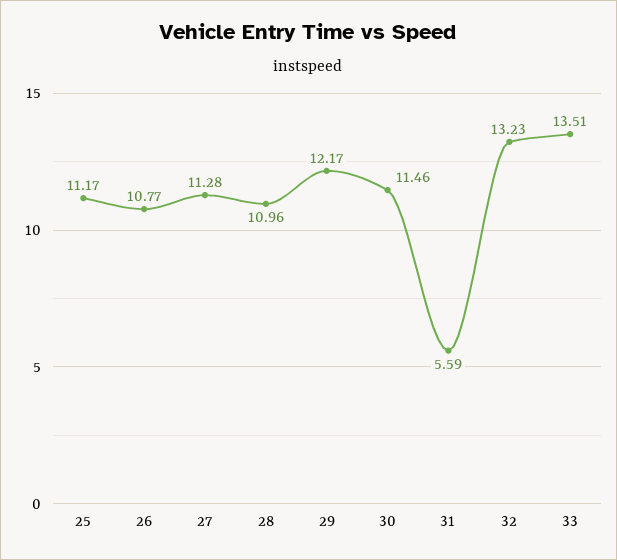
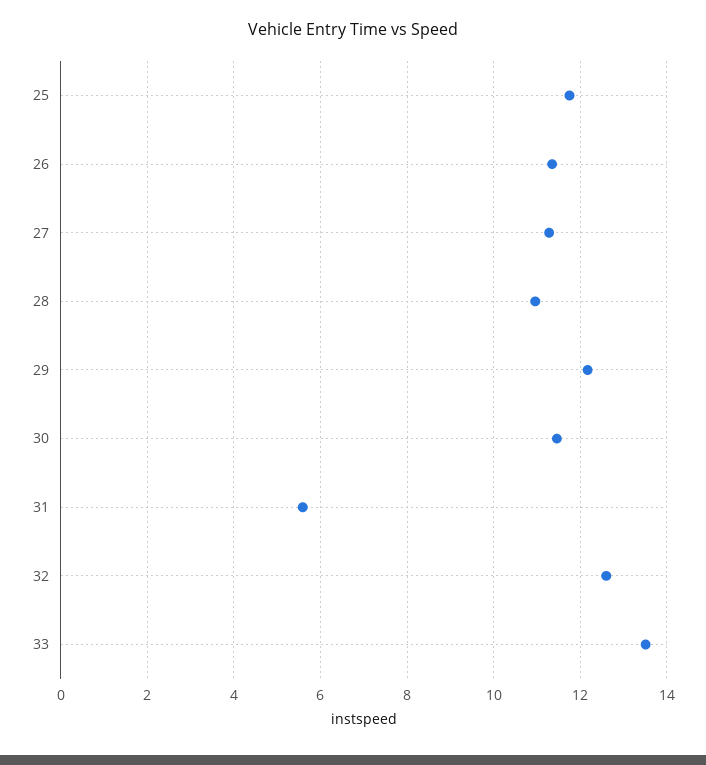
  {
-   "25": 11.17,
+   "25": 11.8,
-   "26": 10.77,
+   "26": 11.4,
    "27": 11.28,
    "28": 10.96,
    "29": 12.17,
    "30": 11.46,
    "31": 5.59,
-   "32": 13.23,
+   "32": 12.6,
    "33": 13.51
  }

